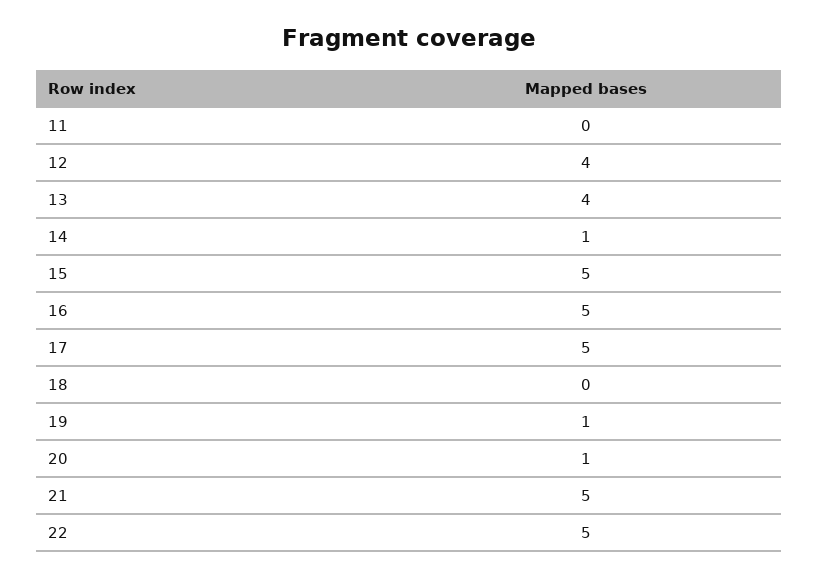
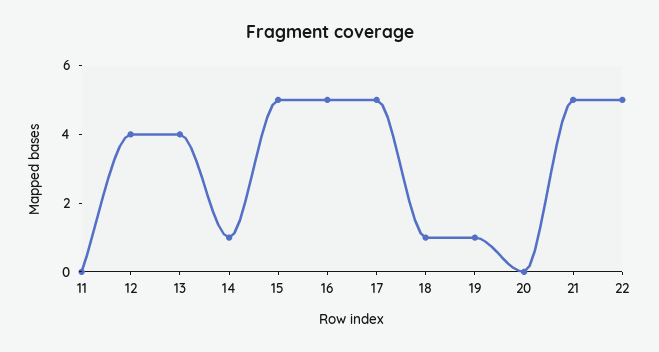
  {
    "11": 0,
    "12": 4,
    "13": 4,
    "14": 1,
    "15": 5,
    "16": 5,
    "17": 5,
-   "18": 0,
+   "18": 1,
    "19": 1,
-   "20": 1,
+   "20": 0,
    "21": 5,
    "22": 5
  }

